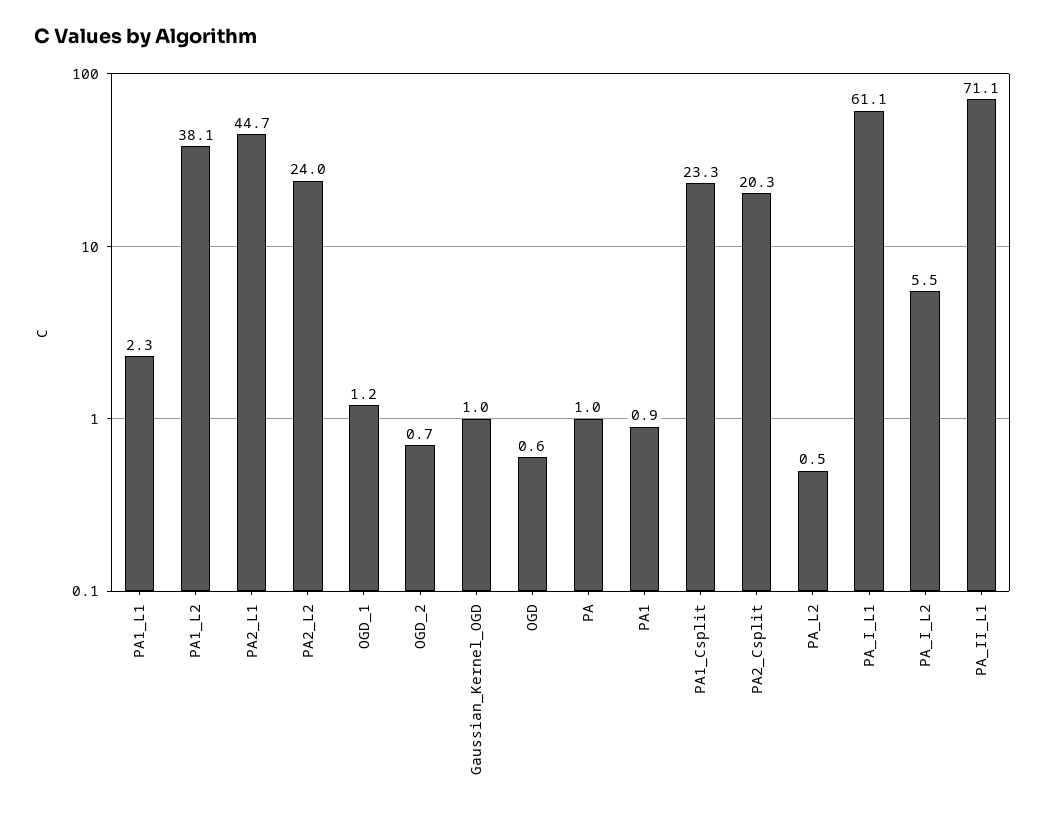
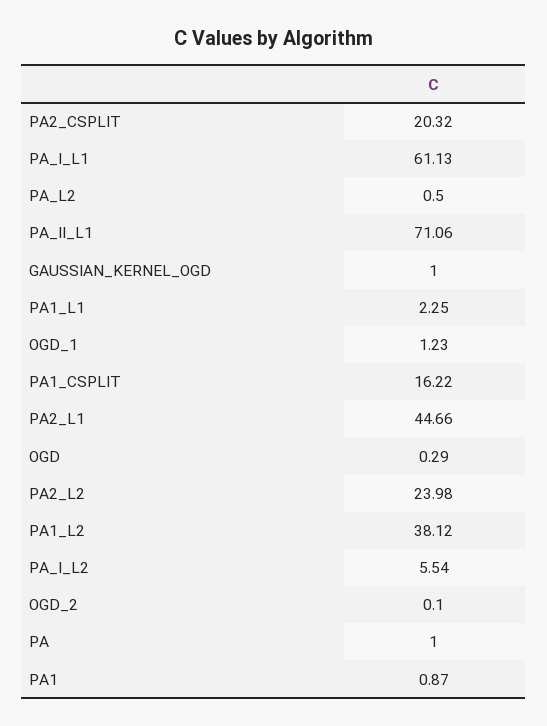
  {
    "PA1_L1": 2.25,
    "PA1_L2": 38.12,
    "PA2_L1": 44.66,
    "PA2_L2": 23.98,
    "OGD_1": 1.23,
-   "OGD_2": 0.7,
+   "OGD_2": 0.1,
    "Gaussian_Kernel_OGD": 1,
-   "OGD": 0.6,
+   "OGD": 0.29,
    "PA": 1,
    "PA1": 0.87,
-   "PA1_Csplit": 23.3,
+   "PA1_Csplit": 16.22,
    "PA2_Csplit": 20.32,
    "PA_L2": 0.5,
    "PA_I_L1": 61.13,
    "PA_I_L2": 5.54,
    "PA_II_L1": 71.06
  }

